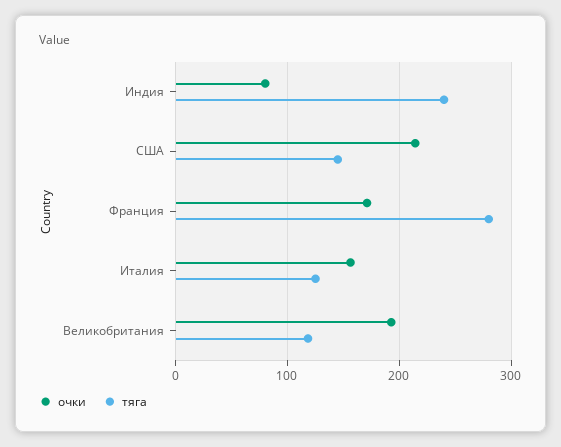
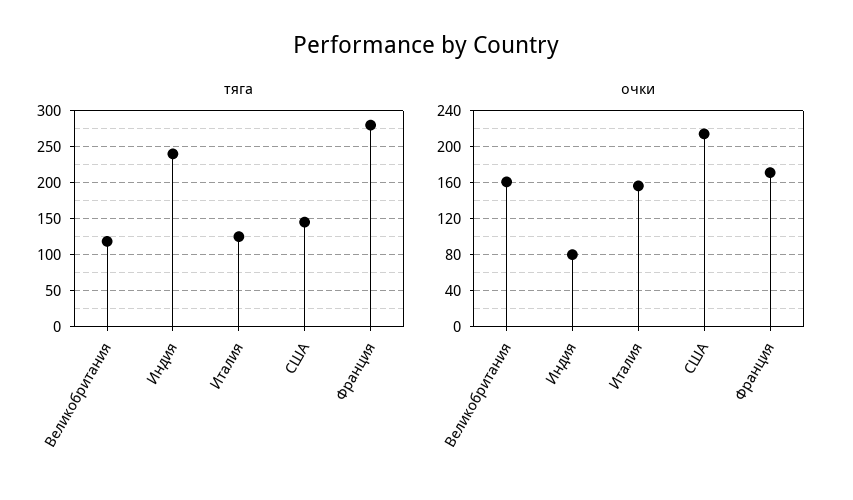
  {
    "очки": {
      "Индия": 80,
      "США": 210,
      "Франция": 170,
      "Италия": 160,
-     "Великобритания": 190
+     "Великобритания": 160
    },
    "тяга": {
      "Индия": 240,
      "США": 150,
      "Франция": 280,
      "Италия": 130,
      "Великобритания": 120
    }
  }

